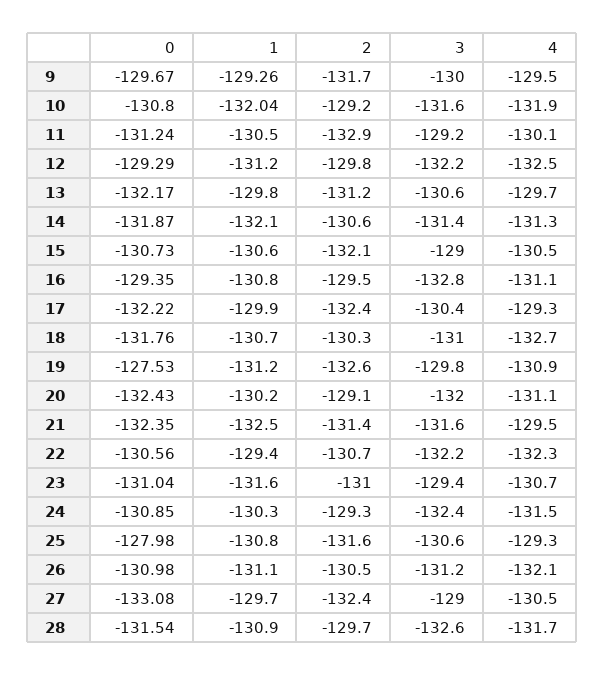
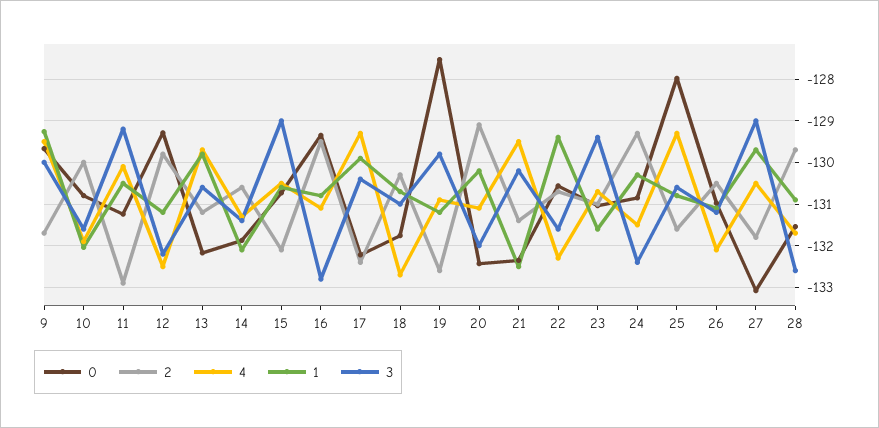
  {
    "0": {
      "9": -129.67,
      "10": -130.8,
      "11": -131.24,
      "12": -129.29,
      "13": -132.17,
      "14": -131.87,
      "15": -130.73,
      "16": -129.35,
      "17": -132.22,
      "18": -131.76,
      "19": -127.53,
      "20": -132.43,
      "21": -132.35,
      "22": -130.56,
      "23": -131.04,
      "24": -130.85,
      "25": -127.98,
      "26": -130.98,
      "27": -133.08,
      "28": -131.54
    },
    "1": {
      "9": -129.26,
      "10": -132.04,
      "11": -130.5,
      "12": -131.2,
      "13": -129.8,
      "14": -132.1,
      "15": -130.6,
      "16": -130.8,
      "17": -129.9,
      "18": -130.7,
      "19": -131.2,
      "20": -130.2,
      "21": -132.5,
      "22": -129.4,
      "23": -131.6,
      "24": -130.3,
      "25": -130.8,
      "26": -131.1,
      "27": -129.7,
      "28": -130.9
    },
    "2": {
      "9": -131.7,
-     "10": -129.2,
+     "10": -130,
      "11": -132.9,
      "12": -129.8,
      "13": -131.2,
      "14": -130.6,
      "15": -132.1,
      "16": -129.5,
      "17": -132.4,
      "18": -130.3,
      "19": -132.6,
      "20": -129.1,
      "21": -131.4,
      "22": -130.7,
      "23": -131,
      "24": -129.3,
      "25": -131.6,
      "26": -130.5,
-     "27": -132.4,
+     "27": -131.8,
      "28": -129.7
    },
    "3": {
      "9": -130,
      "10": -131.6,
      "11": -129.2,
      "12": -132.2,
      "13": -130.6,
      "14": -131.4,
      "15": -129,
      "16": -132.8,
      "17": -130.4,
      "18": -131,
      "19": -129.8,
      "20": -132,
-     "21": -131.6,
+     "21": -130.2,
-     "22": -132.2,
+     "22": -131.6,
      "23": -129.4,
      "24": -132.4,
      "25": -130.6,
      "26": -131.2,
      "27": -129,
      "28": -132.6
    },
    "4": {
      "9": -129.5,
      "10": -131.9,
      "11": -130.1,
      "12": -132.5,
      "13": -129.7,
      "14": -131.3,
      "15": -130.5,
      "16": -131.1,
      "17": -129.3,
      "18": -132.7,
      "19": -130.9,
      "20": -131.1,
      "21": -129.5,
      "22": -132.3,
      "23": -130.7,
      "24": -131.5,
      "25": -129.3,
      "26": -132.1,
      "27": -130.5,
      "28": -131.7
    }
  }

